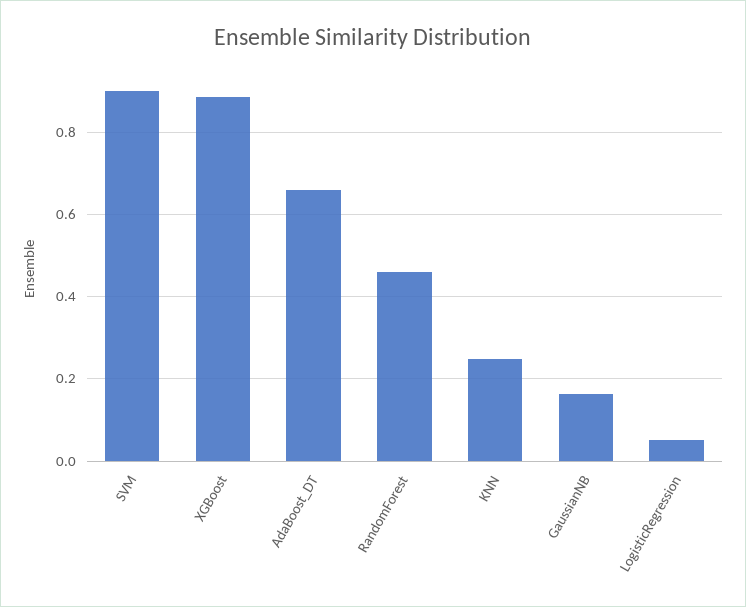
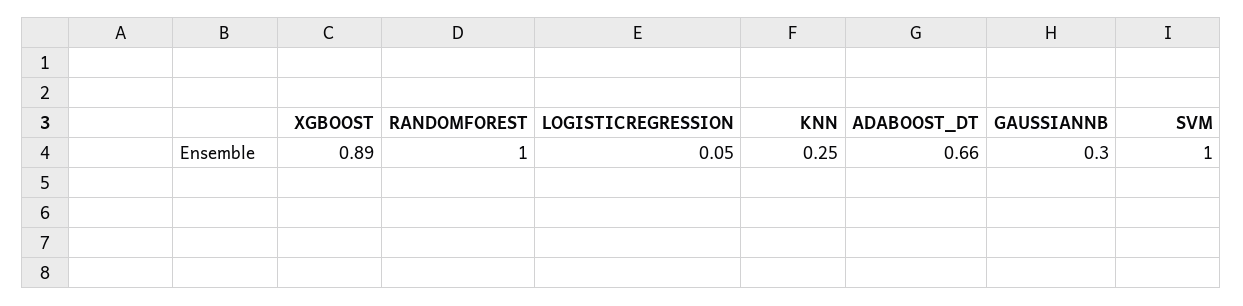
  {
-   "SVM": 0.9,
+   "SVM": 1,
    "XGBoost": 0.89,
    "AdaBoost_DT": 0.66,
-   "RandomForest": 0.46,
+   "RandomForest": 1,
    "KNN": 0.25,
-   "GaussianNB": 0.16,
+   "GaussianNB": 0.3,
    "LogisticRegression": 0.05
  }

